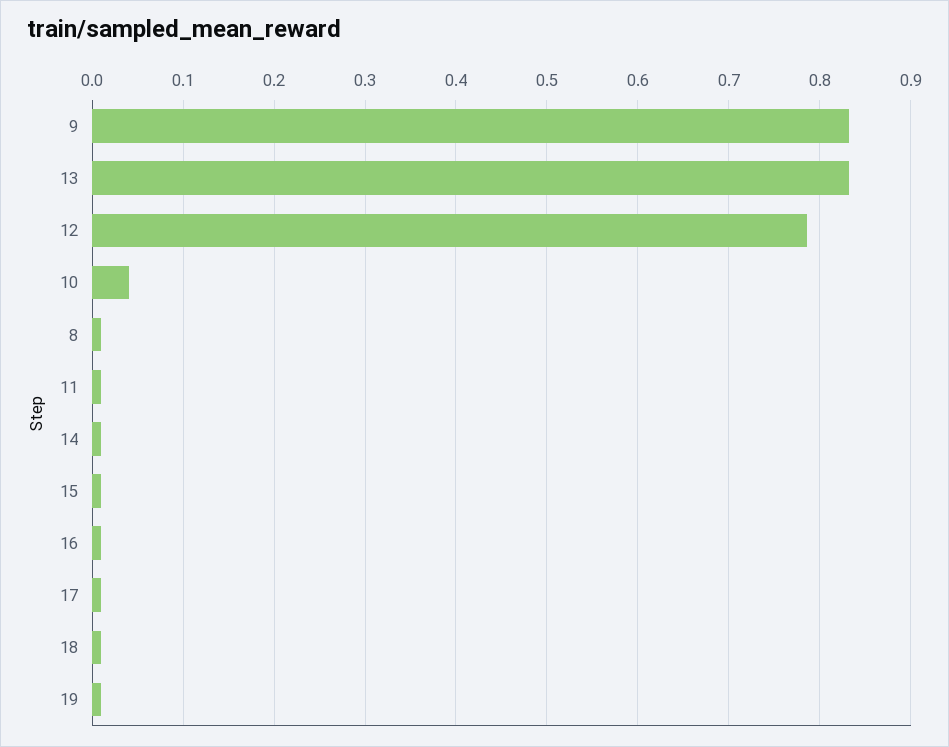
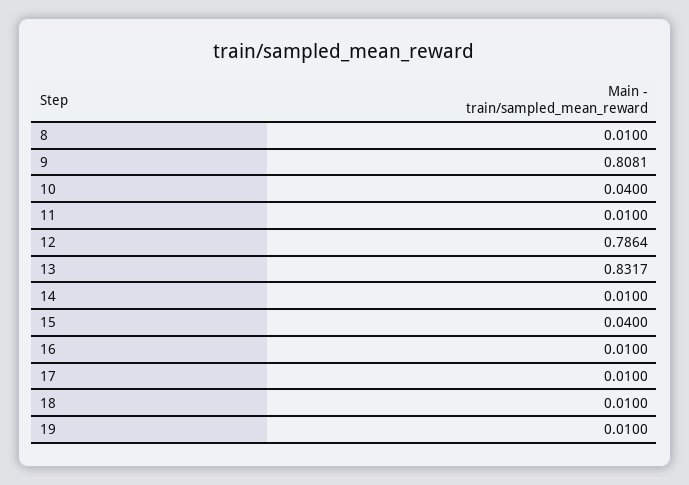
  {
-   "9": 0.83,
+   "9": 0.8081,
    "13": 0.8317,
    "12": 0.7864,
    "10": 0.04,
    "8": 0.01,
    "11": 0.01,
    "14": 0.01,
-   "15": 0.01,
+   "15": 0.04,
    "16": 0.01,
    "17": 0.01,
    "18": 0.01,
    "19": 0.01
  }

